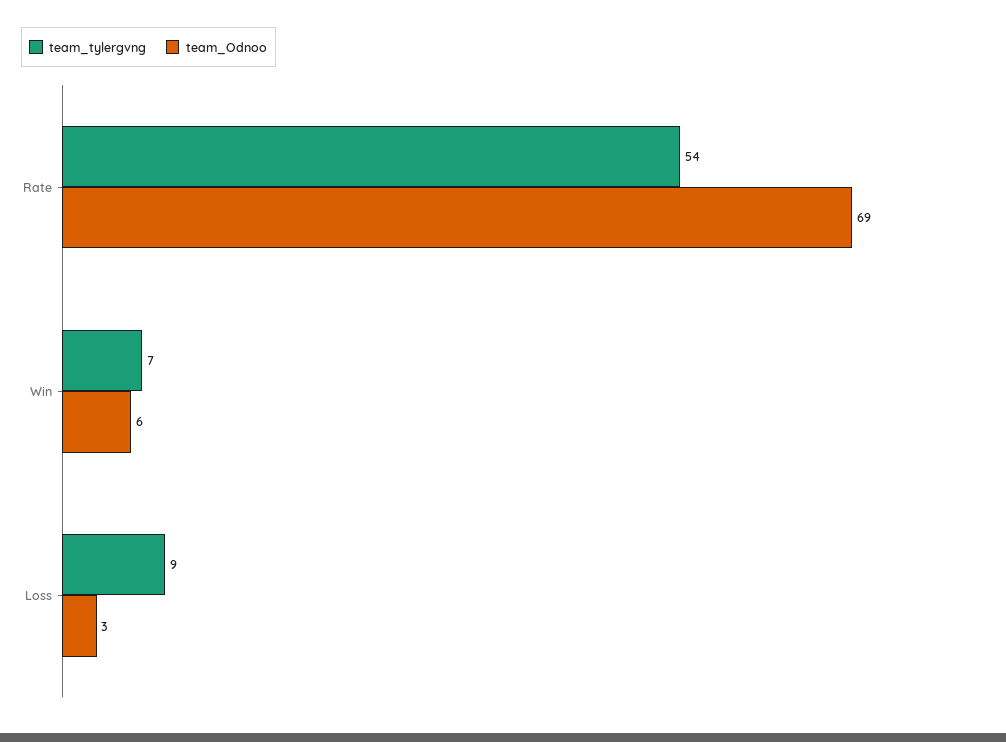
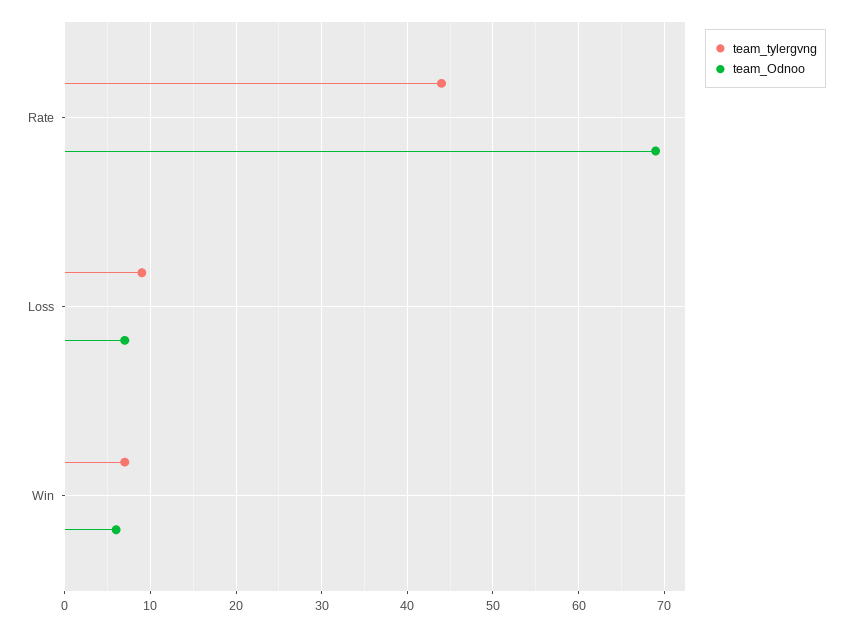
  {
    "team_tylergvng": {
-     "Rate": 54,
+     "Rate": 44,
      "Win": 7,
      "Loss": 9
    },
    "team_Odnoo": {
      "Rate": 69,
      "Win": 6,
-     "Loss": 3
+     "Loss": 7
    }
  }

